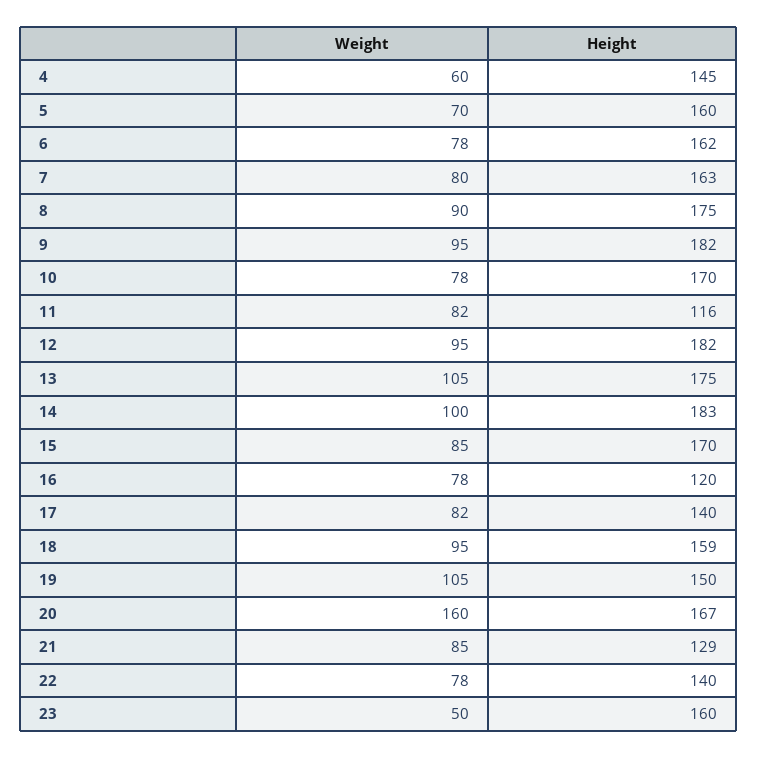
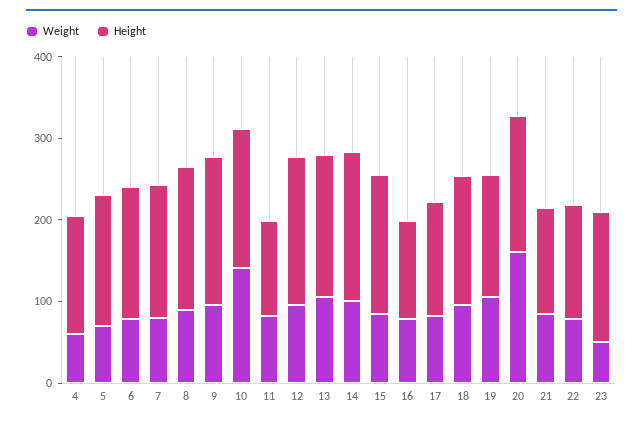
  {
    "Weight": {
      "4": 60,
      "5": 70,
      "6": 78,
      "7": 80,
      "8": 90,
      "9": 95,
-     "10": 78,
+     "10": 140,
      "11": 82,
      "12": 95,
      "13": 105,
      "14": 100,
      "15": 85,
      "16": 78,
      "17": 82,
      "18": 95,
      "19": 105,
      "20": 160,
      "21": 85,
      "22": 78,
      "23": 50
    },
    "Height": {
      "4": 145,
      "5": 160,
      "6": 162,
      "7": 163,
      "8": 175,
      "9": 182,
      "10": 170,
      "11": 116,
      "12": 182,
      "13": 175,
      "14": 183,
      "15": 170,
      "16": 120,
      "17": 140,
      "18": 159,
      "19": 150,
      "20": 167,
      "21": 129,
      "22": 140,
      "23": 160
    }
  }

